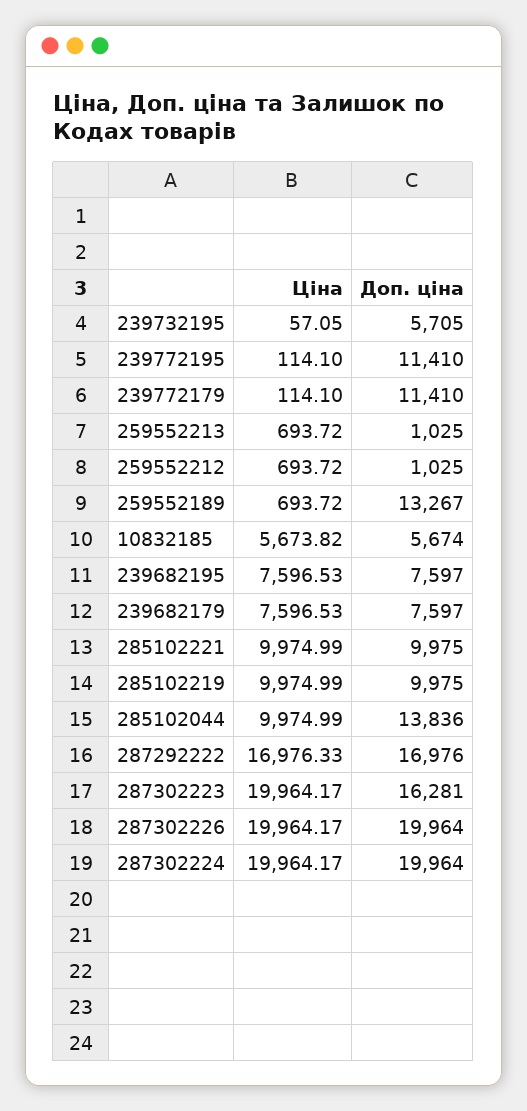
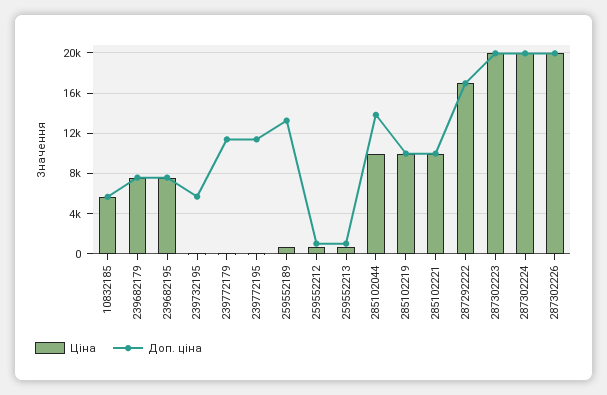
  {
    "Ціна": {
      "239732195": 57.05,
      "239772195": 114.1,
      "239772179": 114.1,
      "259552213": 693.72,
      "259552212": 693.72,
      "259552189": 693.72,
      "10832185": 5673.82,
      "239682195": 7596.53,
      "239682179": 7596.53,
      "285102221": 9974.99,
      "285102219": 9974.99,
      "285102044": 9974.99,
      "287292222": 16976.33,
      "287302223": 19964.17,
      "287302226": 19964.17,
      "287302224": 19964.17
    },
    "Доп. ціна": {
      "239732195": 5705,
      "239772195": 11410,
      "239772179": 11410,
      "259552213": 1025,
      "259552212": 1025,
      "259552189": 13267,
      "10832185": 5674,
      "239682195": 7597,
      "239682179": 7597,
      "285102221": 9975,
      "285102219": 9975,
      "285102044": 13836,
      "287292222": 16976,
-     "287302223": 16281,
+     "287302223": 20000,
      "287302226": 19964,
      "287302224": 19964
    }
  }

